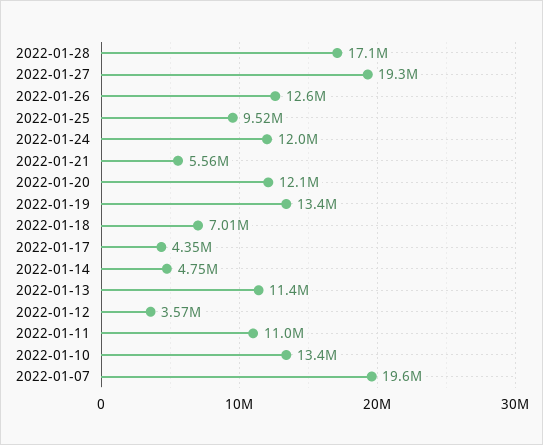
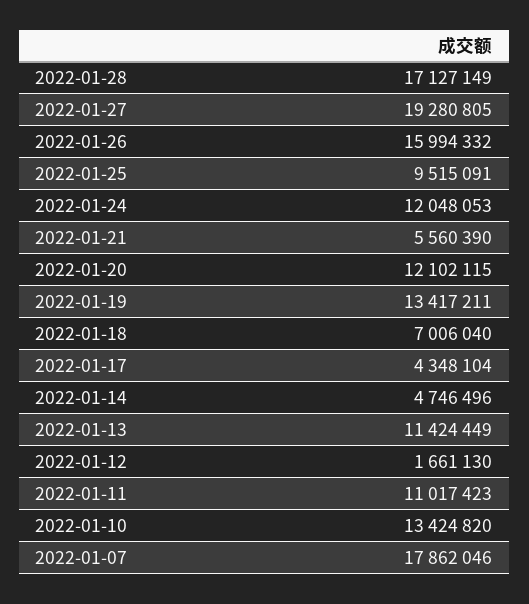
  {
    "2022-01-28": 17127149,
    "2022-01-27": 19280805,
-   "2022-01-26": 12600000,
+   "2022-01-26": 15994332,
    "2022-01-25": 9515091,
    "2022-01-24": 12048053,
    "2022-01-21": 5560390,
    "2022-01-20": 12102115,
    "2022-01-19": 13417211,
    "2022-01-18": 7006040,
    "2022-01-17": 4348104,
    "2022-01-14": 4746496,
    "2022-01-13": 11424449,
-   "2022-01-12": 3570000,
+   "2022-01-12": 1661130,
    "2022-01-11": 11017423,
    "2022-01-10": 13424820,
-   "2022-01-07": 19600000
+   "2022-01-07": 17862046
  }

